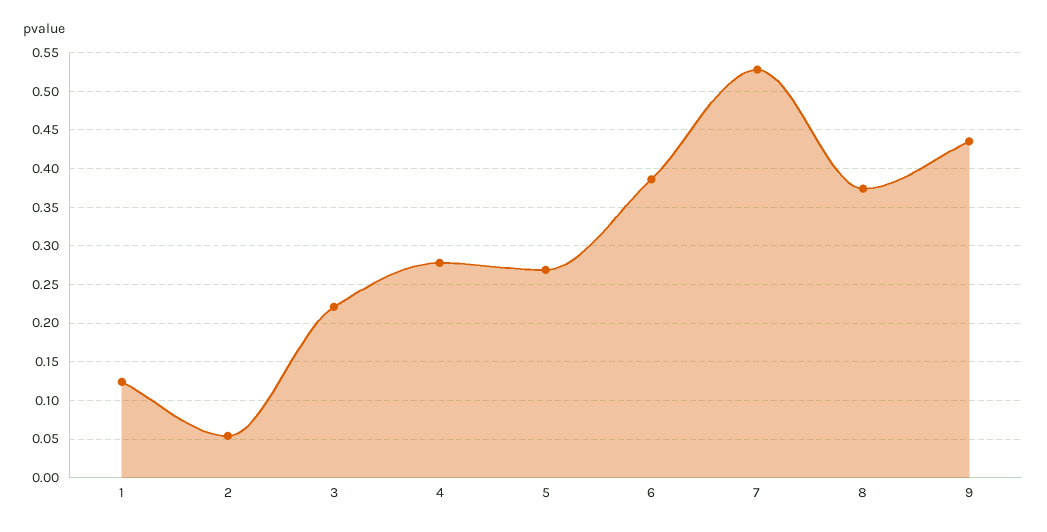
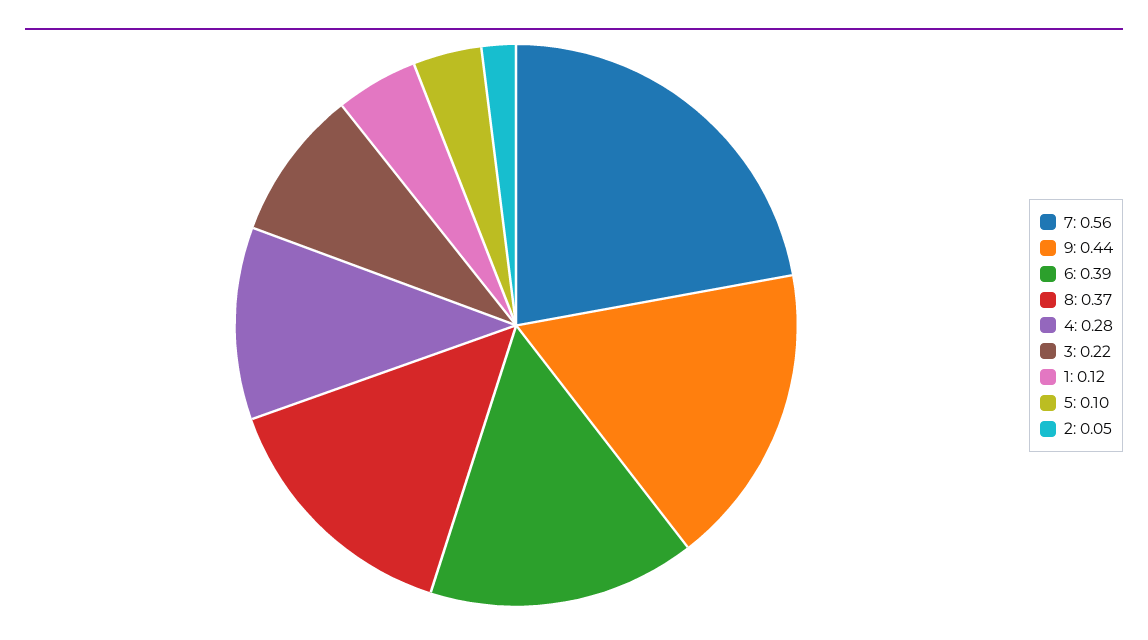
  {
    "1": 0.12,
    "2": 0.05,
    "3": 0.22,
    "4": 0.28,
-   "5": 0.27,
+   "5": 0.1,
    "6": 0.39,
-   "7": 0.53,
+   "7": 0.56,
    "8": 0.37,
    "9": 0.44
  }

